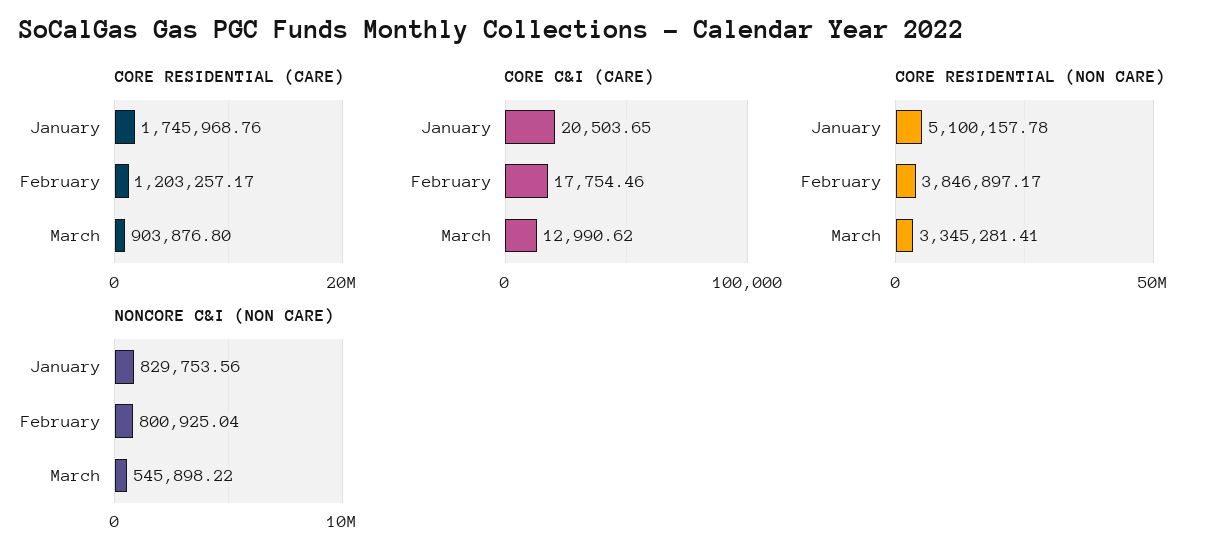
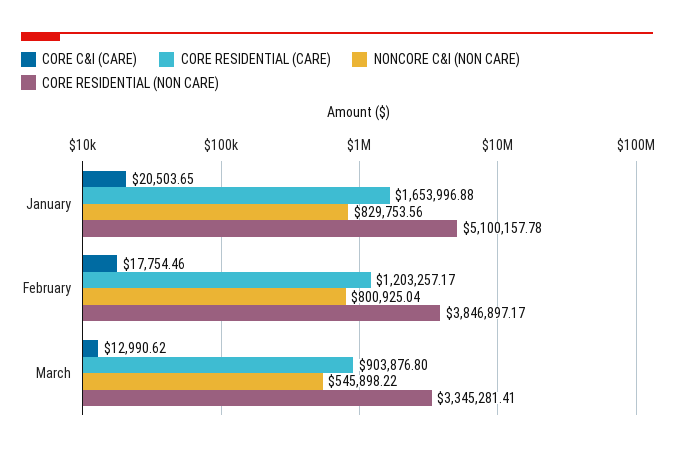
  {
    "CORE RESIDENTIAL (CARE)": {
-     "January": 1745968.76,
+     "January": 1653996.88,
      "February": 1203257.17,
      "March": 903876.8
    },
    "CORE C&I (CARE)": {
      "January": 20503.65,
      "February": 17754.46,
      "March": 12990.62
    },
    "CORE RESIDENTIAL (NON CARE)": {
      "January": 5100157.78,
      "February": 3846897.17,
      "March": 3345281.41
    },
    "NONCORE C&I (NON CARE)": {
      "January": 829753.56,
      "February": 800925.04,
      "March": 545898.22
    }
  }

